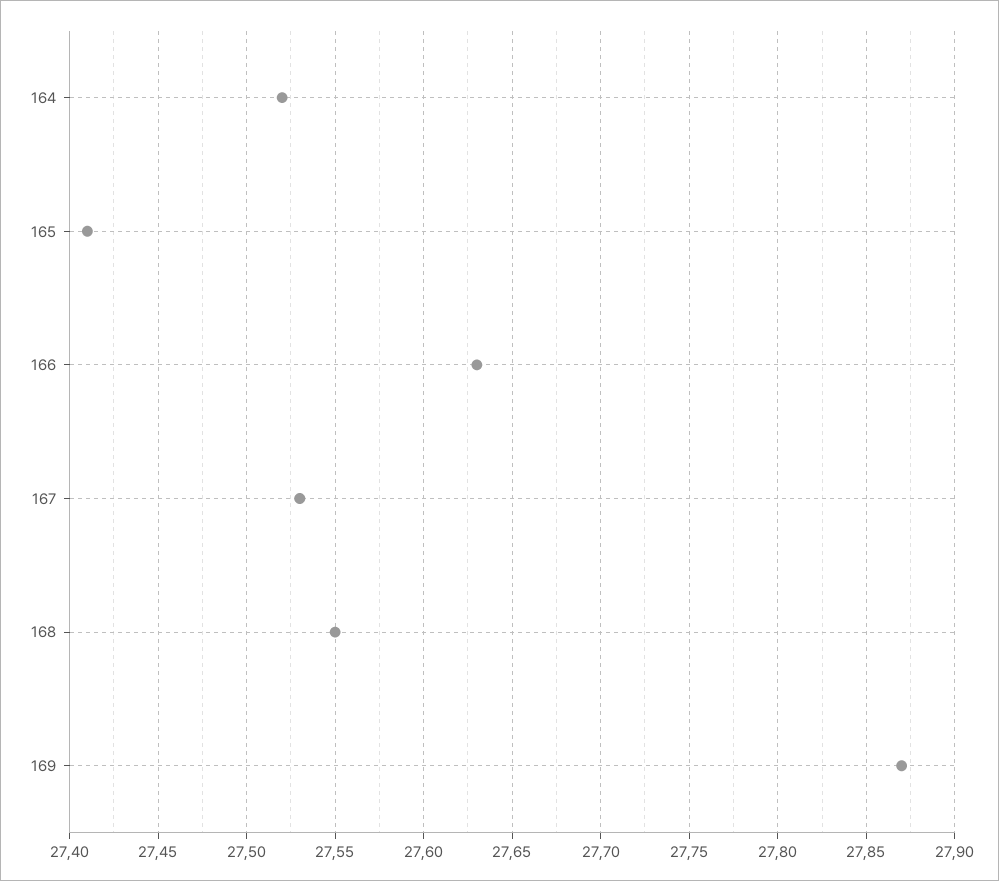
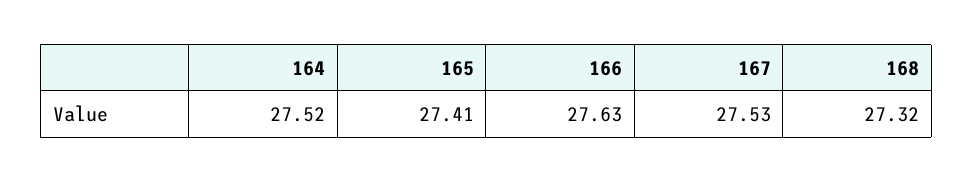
  {
    "164": 27.52,
    "165": 27.41,
    "166": 27.63,
    "167": 27.53,
-   "168": 27.55,
+   "168": 27.32
-   "169": 27.87
  }

